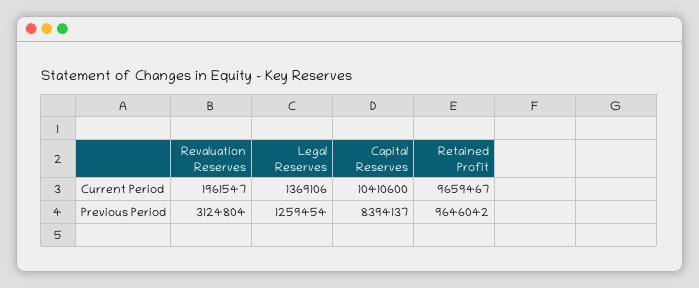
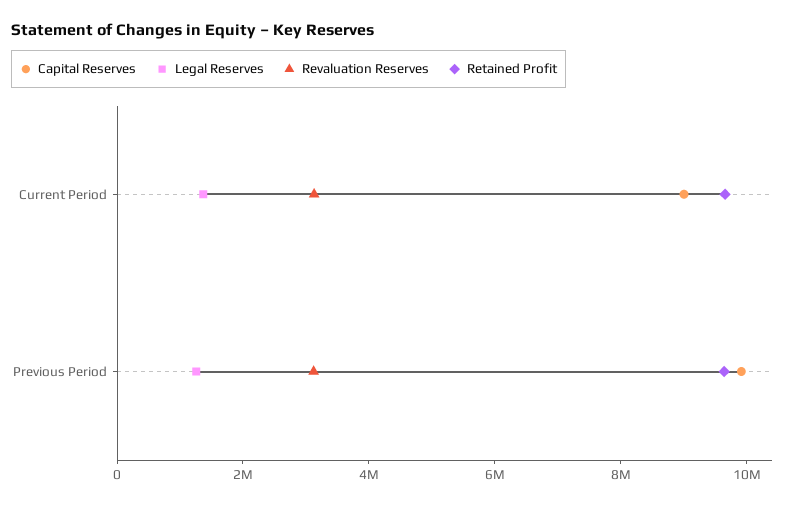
  {
    "Revaluation Reserves": {
-     "Current Period": 1961547,
+     "Current Period": 3000000,
      "Previous Period": 3124804
    },
    "Legal Reserves": {
      "Current Period": 1369106,
      "Previous Period": 1259454
    },
    "Capital Reserves": {
-     "Current Period": 10410600,
+     "Current Period": 9000000,
-     "Previous Period": 8394137
+     "Previous Period": 10000000
    },
    "Retained Profit": {
      "Current Period": 9659467,
      "Previous Period": 9646042
    }
  }

